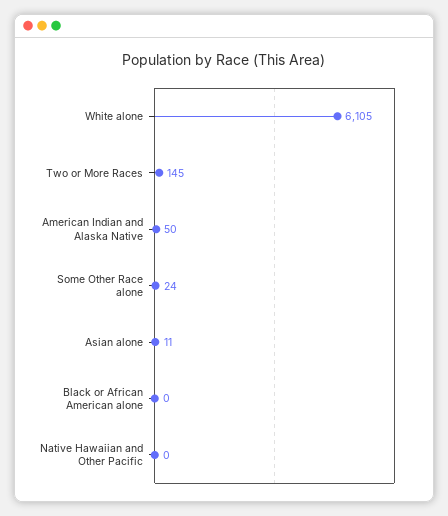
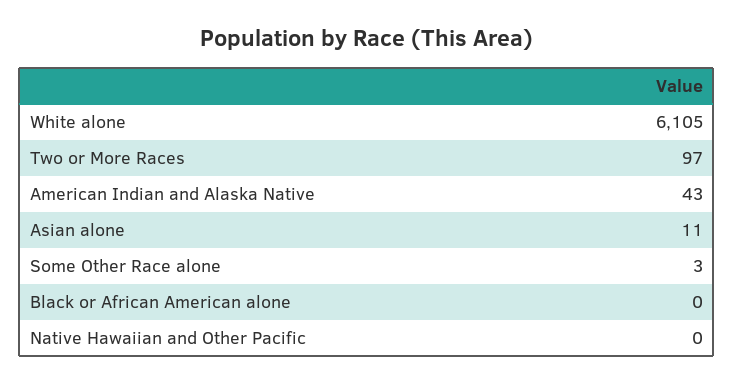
  {
    "White alone": 6105,
-   "Two or More Races": 145,
+   "Two or More Races": 97,
-   "American Indian and Alaska Native": 50,
+   "American Indian and Alaska Native": 43,
-   "Some Other Race alone": 24,
+   "Some Other Race alone": 3,
    "Asian alone": 11,
    "Black or African American alone": 0,
    "Native Hawaiian and Other Pacific": 0
  }

